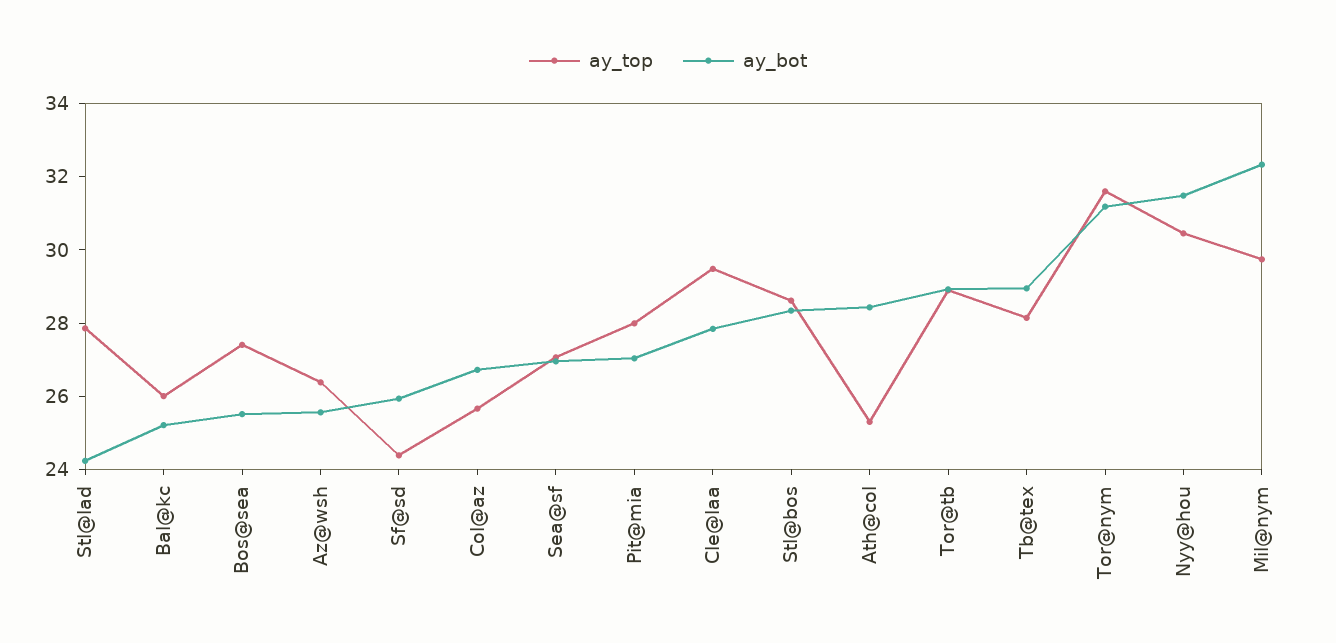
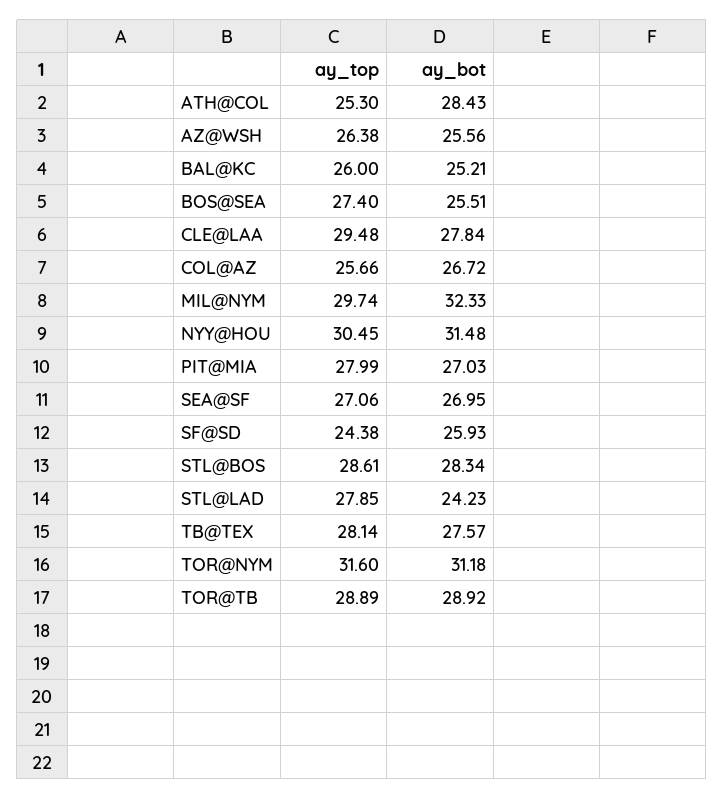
  {
    "ay_top": {
      "Stl@lad": 27.85,
      "Bal@kc": 26,
      "Bos@sea": 27.4,
      "Az@wsh": 26.38,
      "Sf@sd": 24.38,
      "Col@az": 25.66,
      "Sea@sf": 27.06,
      "Pit@mia": 27.99,
      "Cle@laa": 29.48,
      "Stl@bos": 28.61,
      "Ath@col": 25.3,
      "Tor@tb": 28.89,
      "Tb@tex": 28.14,
      "Tor@nym": 31.6,
      "Nyy@hou": 30.45,
      "Mil@nym": 29.74
    },
    "ay_bot": {
      "Stl@lad": 24.23,
      "Bal@kc": 25.21,
      "Bos@sea": 25.51,
      "Az@wsh": 25.56,
      "Sf@sd": 25.93,
      "Col@az": 26.72,
      "Sea@sf": 26.95,
      "Pit@mia": 27.03,
      "Cle@laa": 27.84,
      "Stl@bos": 28.34,
      "Ath@col": 28.43,
      "Tor@tb": 28.92,
-     "Tb@tex": 29,
+     "Tb@tex": 27.57,
      "Tor@nym": 31.18,
      "Nyy@hou": 31.48,
      "Mil@nym": 32.33
    }
  }

